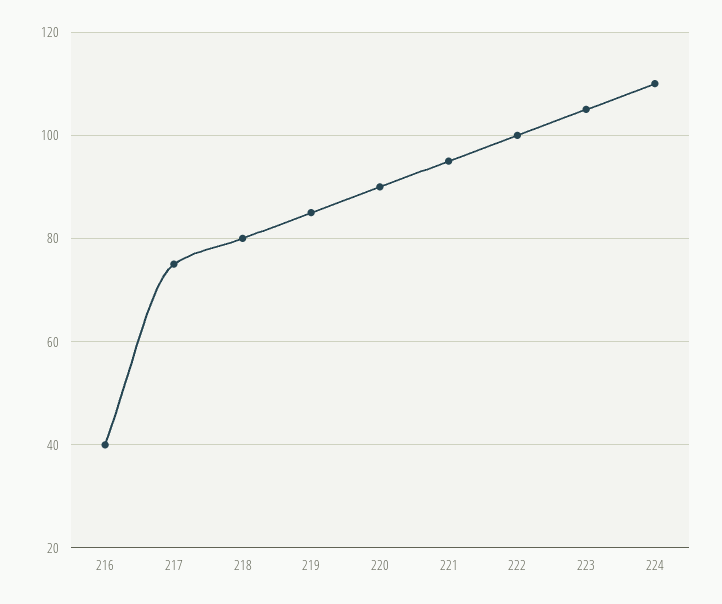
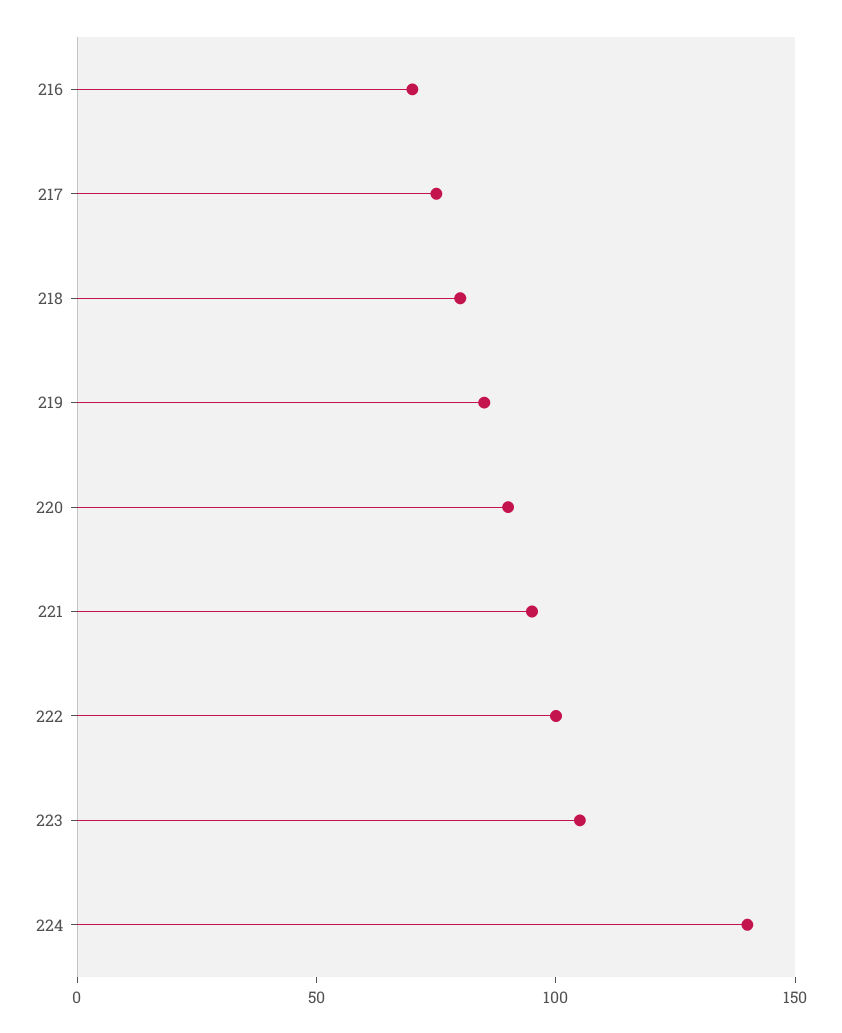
  {
-   "216": 40,
+   "216": 70,
    "217": 75,
    "218": 80,
    "219": 85,
    "220": 90,
    "221": 95,
    "222": 100,
    "223": 105,
-   "224": 110
+   "224": 140
  }

